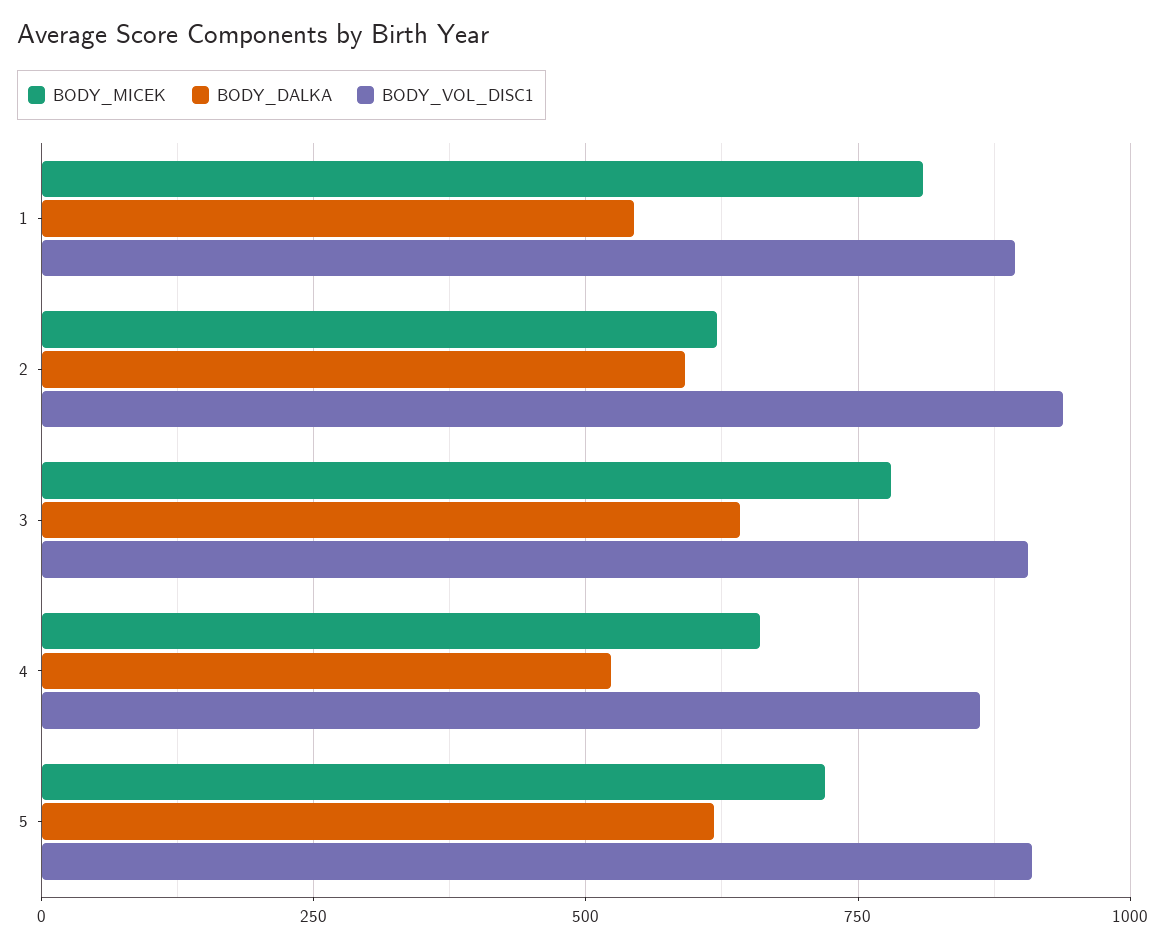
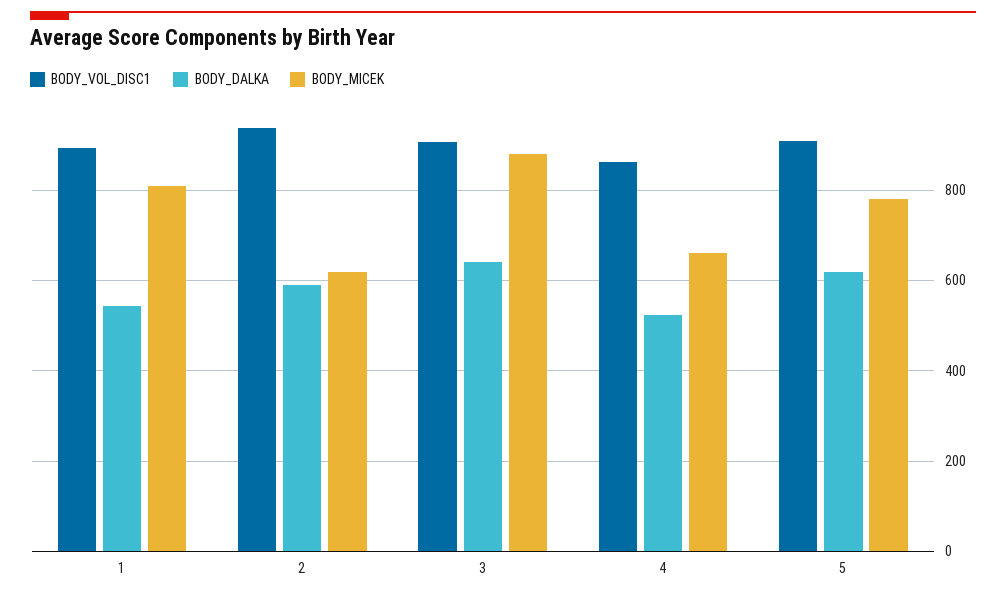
  {
    "BODY_MICEK": {
      "1": 820,
      "2": 620,
-     "3": 775,
+     "3": 880,
      "4": 660,
-     "5": 725
+     "5": 780
    },
    "BODY_DALKA": {
      "1": 540,
      "2": 600,
      "3": 640,
      "4": 520,
      "5": 620
    },
    "BODY_VOL_DISC1": {
      "1": 900,
      "2": 940,
      "3": 900,
      "4": 860,
      "5": 920
    }
  }

